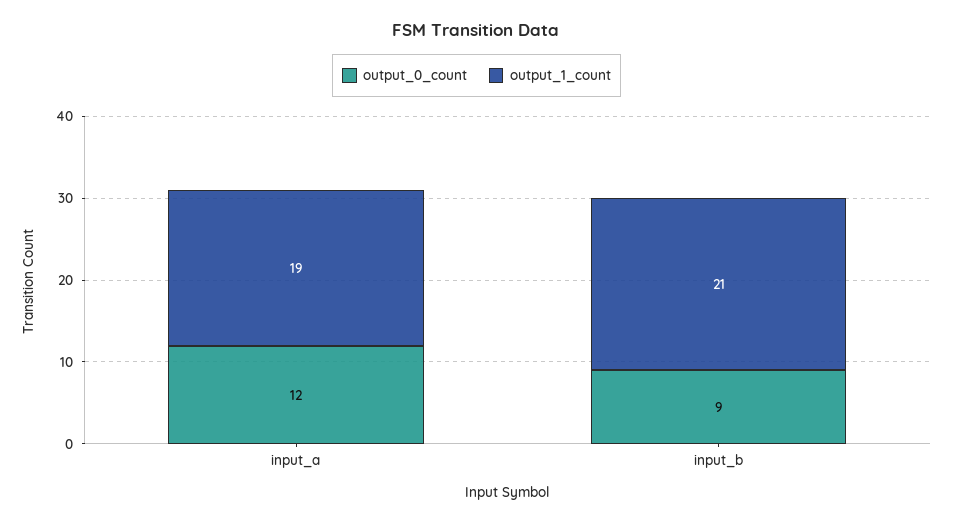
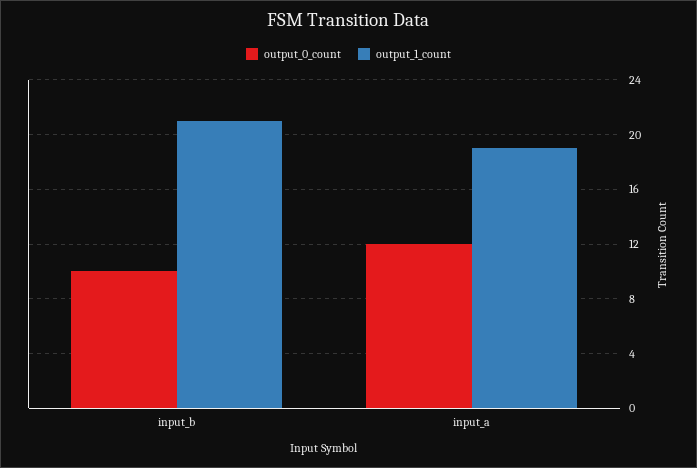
  {
    "output_0_count": {
      "input_a": 12,
-     "input_b": 9
+     "input_b": 10
    },
    "output_1_count": {
      "input_a": 19,
      "input_b": 21
    }
  }

